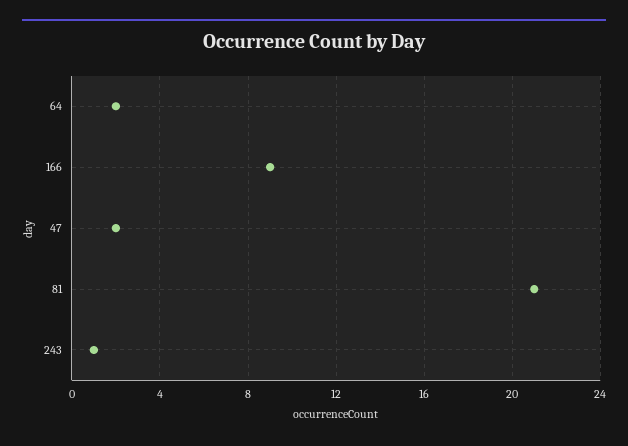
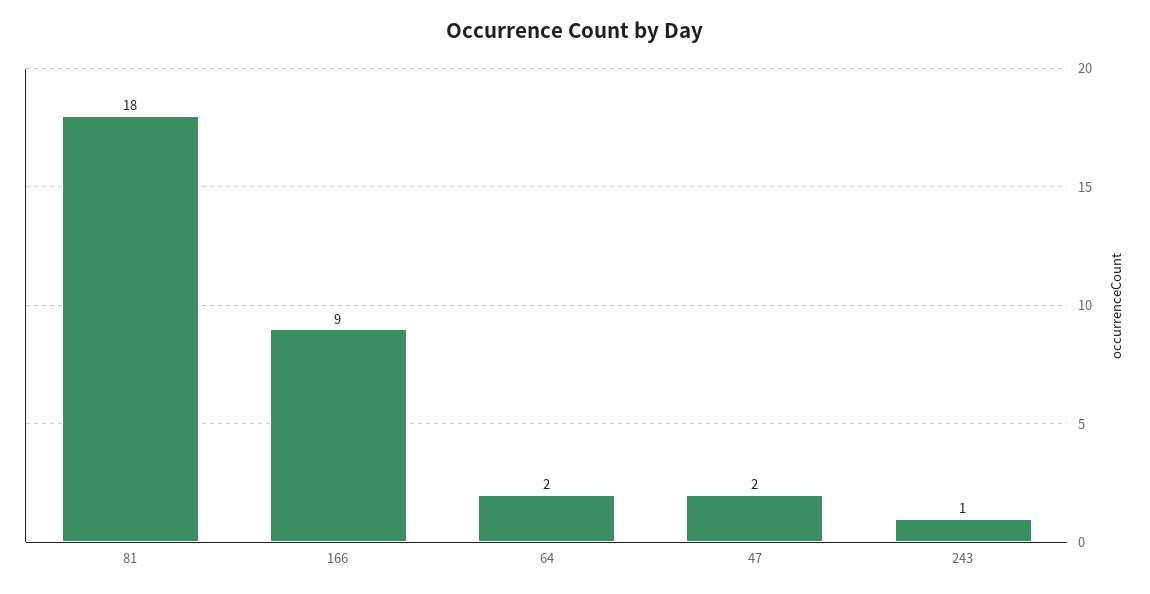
  {
    "64": 2,
    "166": 9,
    "47": 2,
-   "81": 21,
+   "81": 18,
    "243": 1
  }

